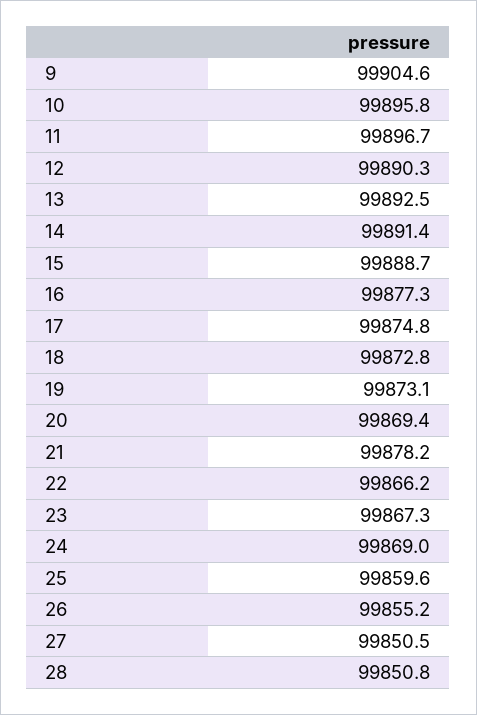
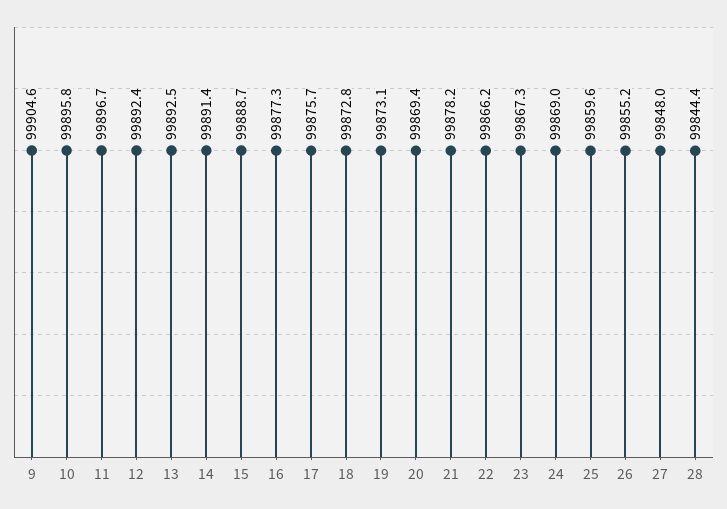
  {
    "9": 99904.6,
    "10": 99895.8,
    "11": 99896.7,
-   "12": 99890.3,
+   "12": 99892.4,
    "13": 99892.5,
    "14": 99891.4,
    "15": 99888.7,
    "16": 99877.3,
-   "17": 99874.8,
+   "17": 99875.7,
    "18": 99872.8,
    "19": 99873.1,
    "20": 99869.4,
    "21": 99878.2,
    "22": 99866.2,
    "23": 99867.3,
    "24": 99869,
    "25": 99859.6,
    "26": 99855.2,
-   "27": 99850.5,
+   "27": 99848,
-   "28": 99850.8
+   "28": 99844.4
  }

